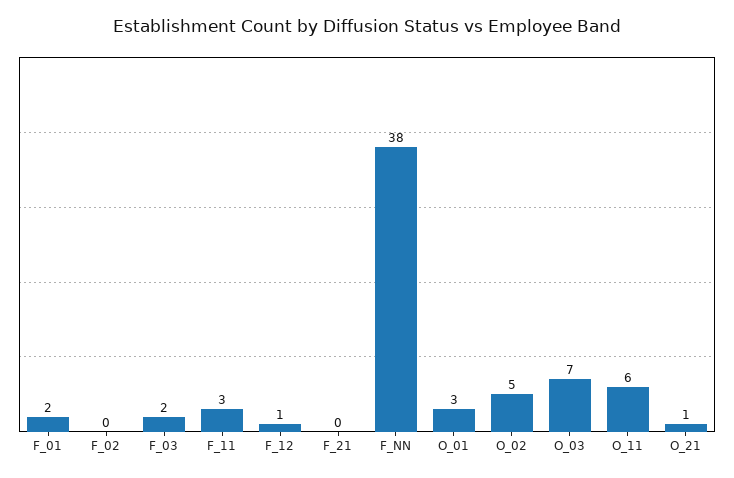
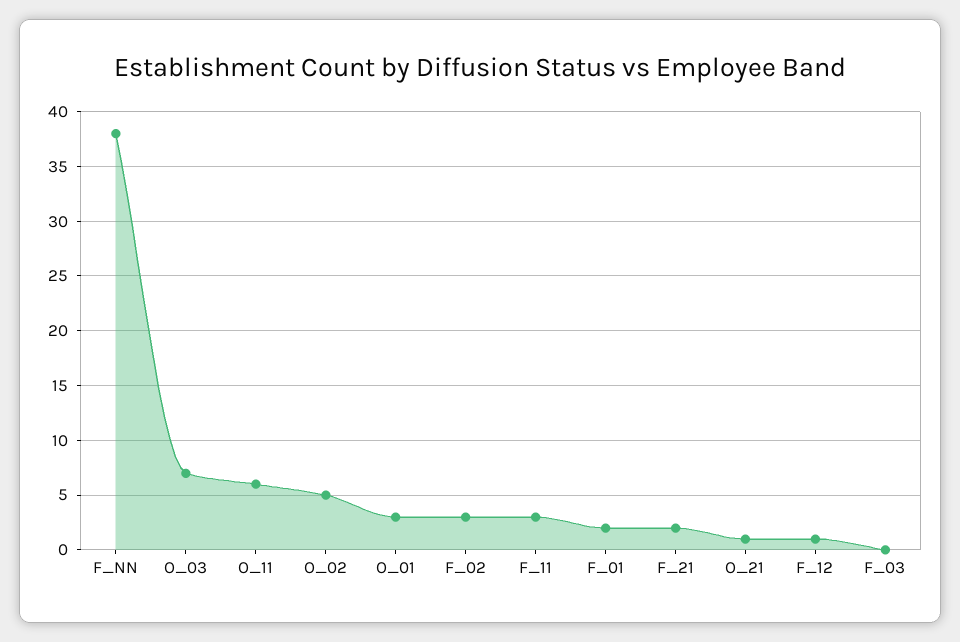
  {
    "F_01": 2,
-   "F_02": 0,
+   "F_02": 3,
-   "F_03": 2,
+   "F_03": 0,
    "F_11": 3,
    "F_12": 1,
-   "F_21": 0,
+   "F_21": 2,
    "F_NN": 38,
    "O_01": 3,
    "O_02": 5,
    "O_03": 7,
    "O_11": 6,
    "O_21": 1
  }

